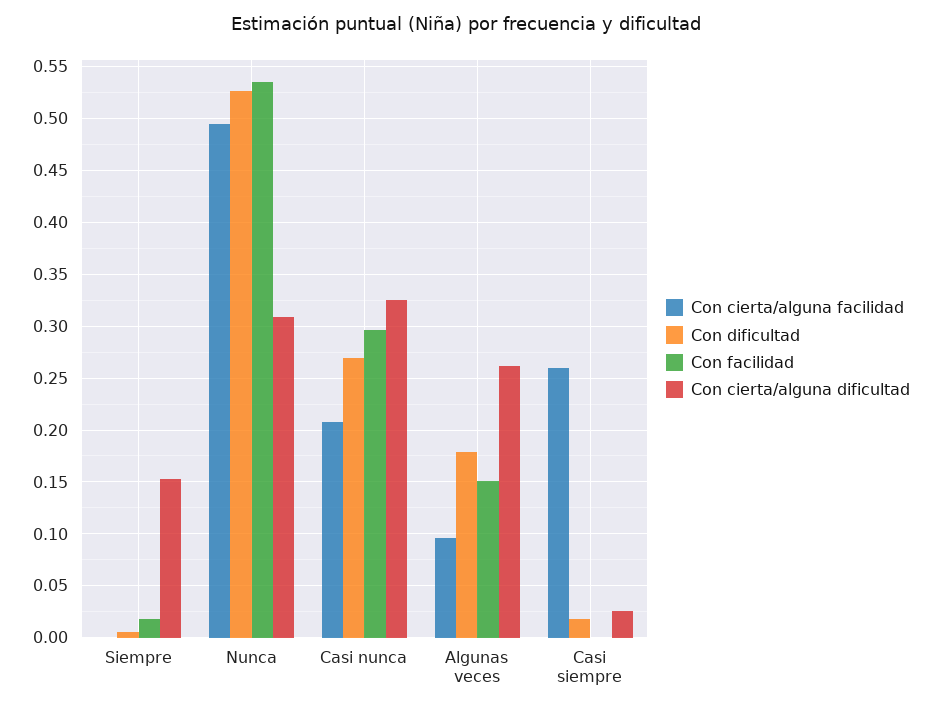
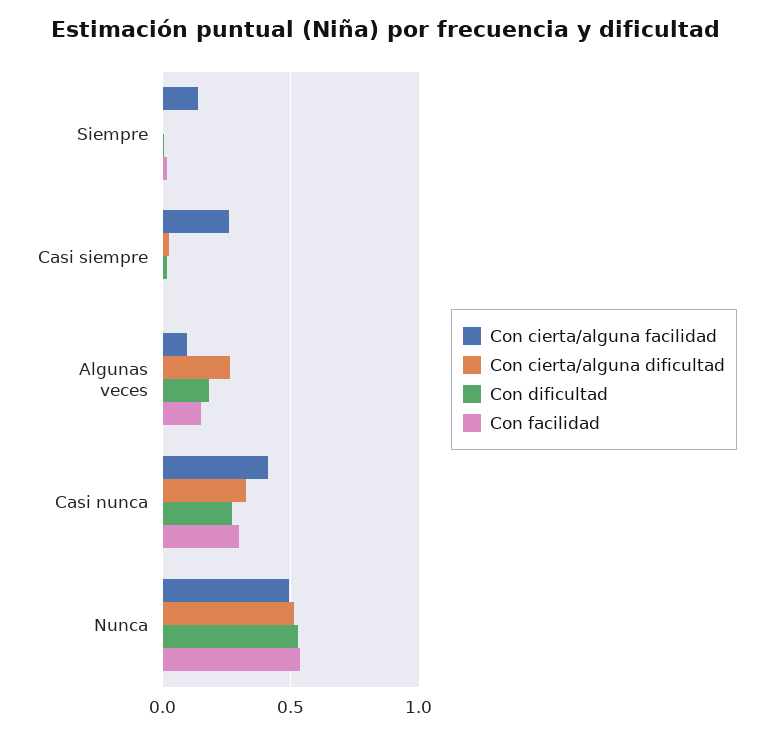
  {
    "Con cierta/alguna facilidad": {
-     "Siempre": 0,
+     "Siempre": 0.15,
      "Nunca": 0.49,
-     "Casi nunca": 0.21,
+     "Casi nunca": 0.4,
      "Algunas veces": 0.1,
      "Casi siempre": 0.26
    },
    "Con dificultad": {
      "Siempre": 0.01,
      "Nunca": 0.53,
      "Casi nunca": 0.27,
      "Algunas veces": 0.18,
      "Casi siempre": 0.02
    },
    "Con facilidad": {
      "Siempre": 0.02,
      "Nunca": 0.54,
      "Casi nunca": 0.3,
      "Algunas veces": 0.15,
      "Casi siempre": 0
    },
    "Con cierta/alguna dificultad": {
-     "Siempre": 0.15,
+     "Siempre": 0,
-     "Nunca": 0.31,
+     "Nunca": 0.5,
      "Casi nunca": 0.33,
      "Algunas veces": 0.26,
      "Casi siempre": 0.03
    }
  }

